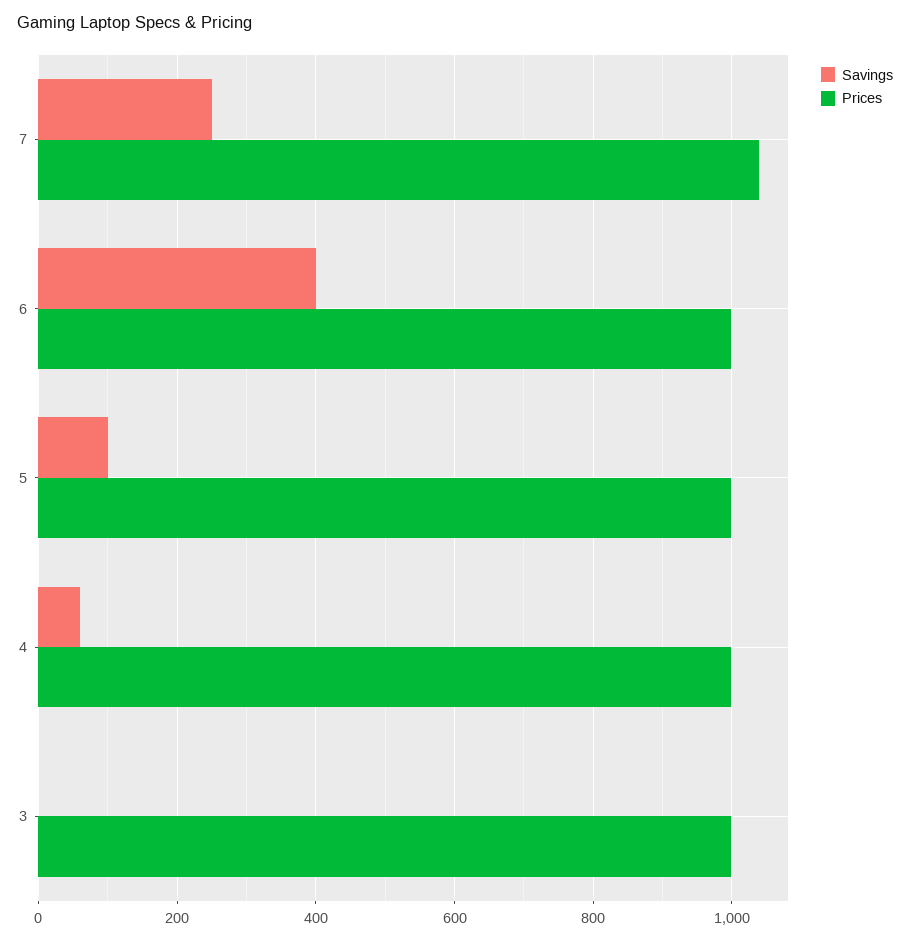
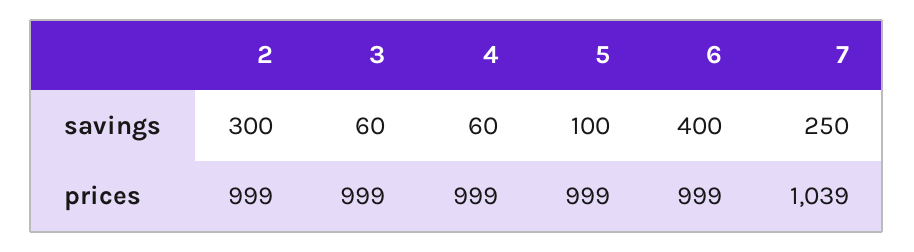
  {
    "Savings": {
      "7": 250,
      "6": 400,
      "5": 100,
      "4": 60,
-     "3": 0
+     "3": 60,
+     "2": 300
    },
    "Prices": {
      "7": 1039,
      "6": 999,
      "5": 999,
      "4": 999,
-     "3": 999
+     "3": 999,
+     "2": 999
    }
  }

